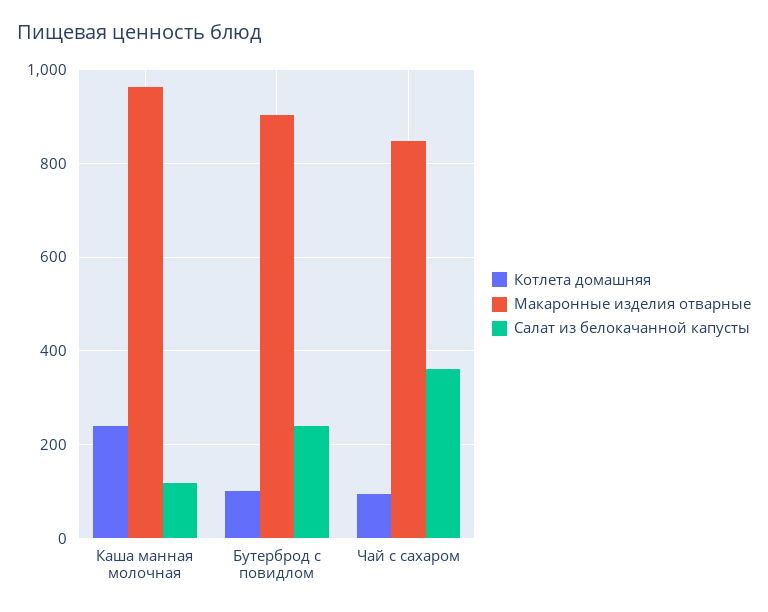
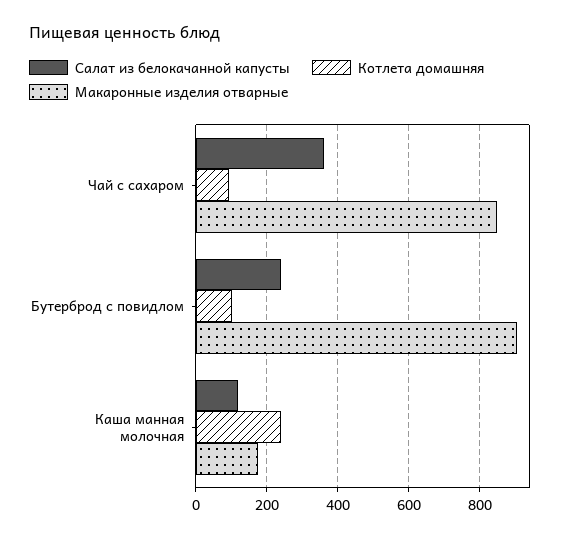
  {
    "Котлета домашняя": {
      "Каша манная молочная": 240,
      "Бутерброд с повидлом": 100,
      "Чай с сахаром": 100
    },
    "Макаронные изделия отварные": {
-     "Каша манная молочная": 960,
+     "Каша манная молочная": 180,
      "Бутерброд с повидлом": 900,
      "Чай с сахаром": 840
    },
    "Салат из белокачанной капусты": {
      "Каша манная молочная": 120,
      "Бутерброд с повидлом": 240,
      "Чай с сахаром": 360
    }
  }

